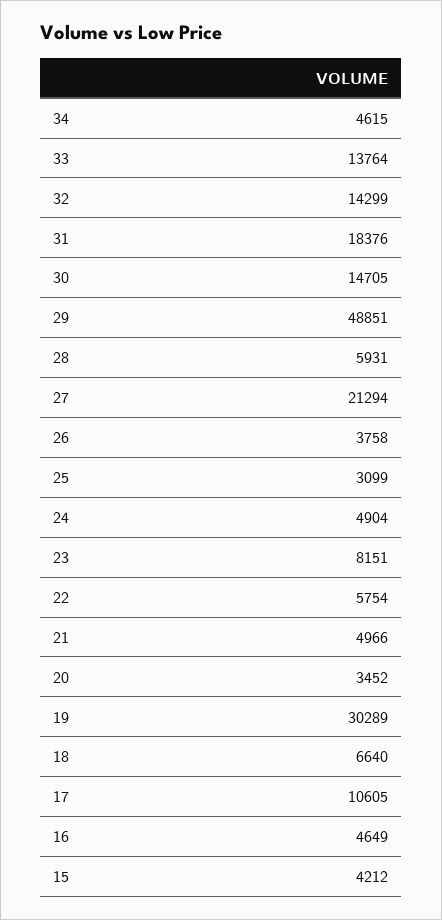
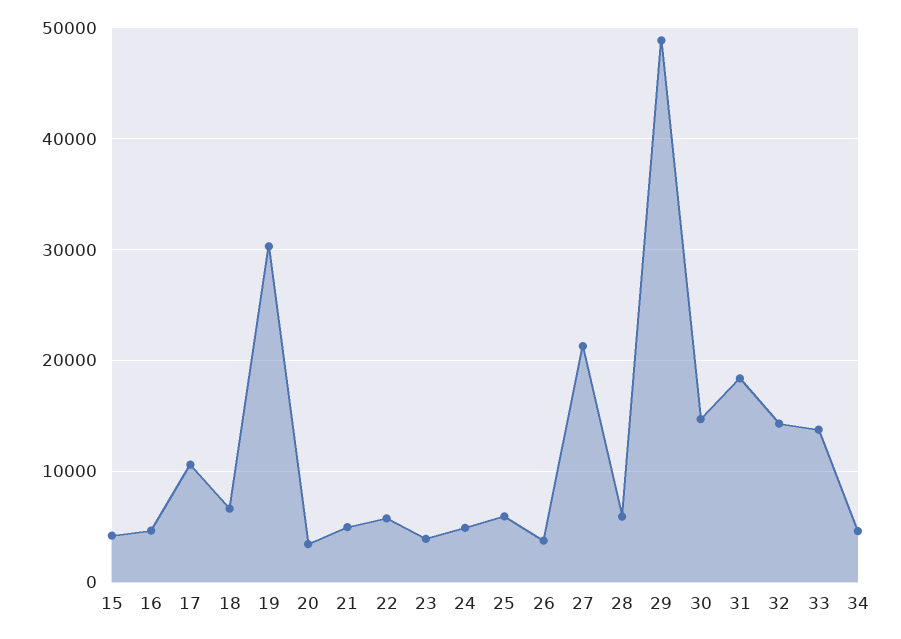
  {
    "34": 4615,
    "33": 13764,
    "32": 14299,
    "31": 18376,
    "30": 14705,
    "29": 48851,
    "28": 5931,
    "27": 21294,
    "26": 3758,
-   "25": 3099,
+   "25": 6000,
    "24": 4904,
-   "23": 8151,
+   "23": 4000,
    "22": 5754,
    "21": 4966,
    "20": 3452,
    "19": 30289,
    "18": 6640,
    "17": 10605,
    "16": 4649,
    "15": 4212
  }

